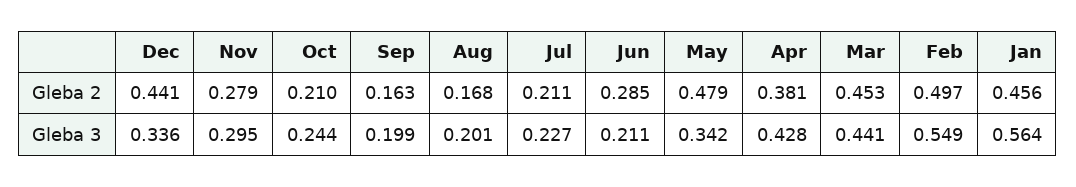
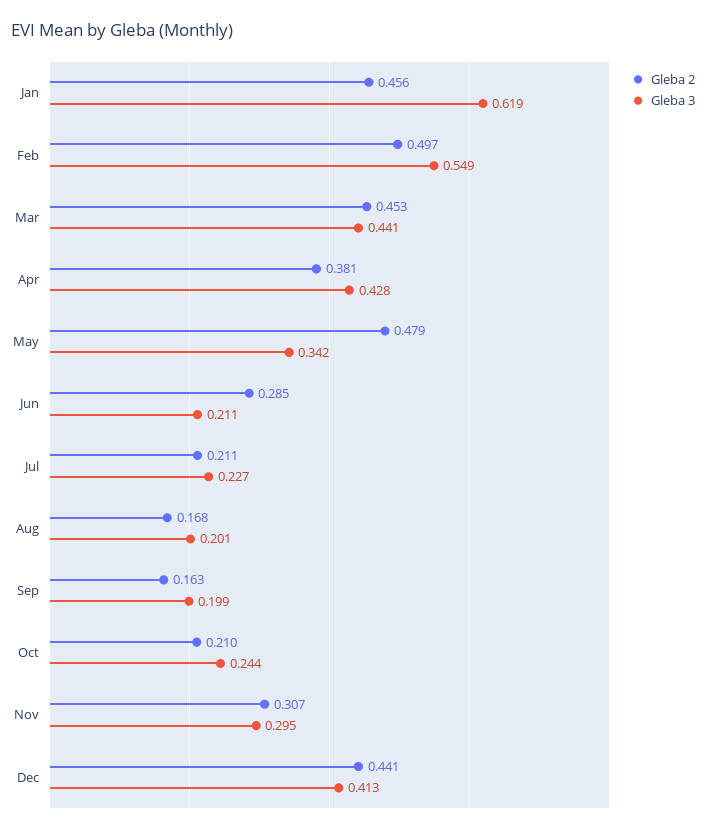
  {
    "Gleba 2": {
      "Dec": 0.441,
-     "Nov": 0.279,
+     "Nov": 0.307,
      "Oct": 0.21,
      "Sep": 0.163,
      "Aug": 0.168,
      "Jul": 0.211,
      "Jun": 0.285,
      "May": 0.479,
      "Apr": 0.381,
      "Mar": 0.453,
      "Feb": 0.497,
      "Jan": 0.456
    },
    "Gleba 3": {
-     "Dec": 0.336,
+     "Dec": 0.413,
      "Nov": 0.295,
      "Oct": 0.244,
      "Sep": 0.199,
      "Aug": 0.201,
      "Jul": 0.227,
      "Jun": 0.211,
      "May": 0.342,
      "Apr": 0.428,
      "Mar": 0.441,
      "Feb": 0.549,
-     "Jan": 0.564
+     "Jan": 0.619
    }
  }

